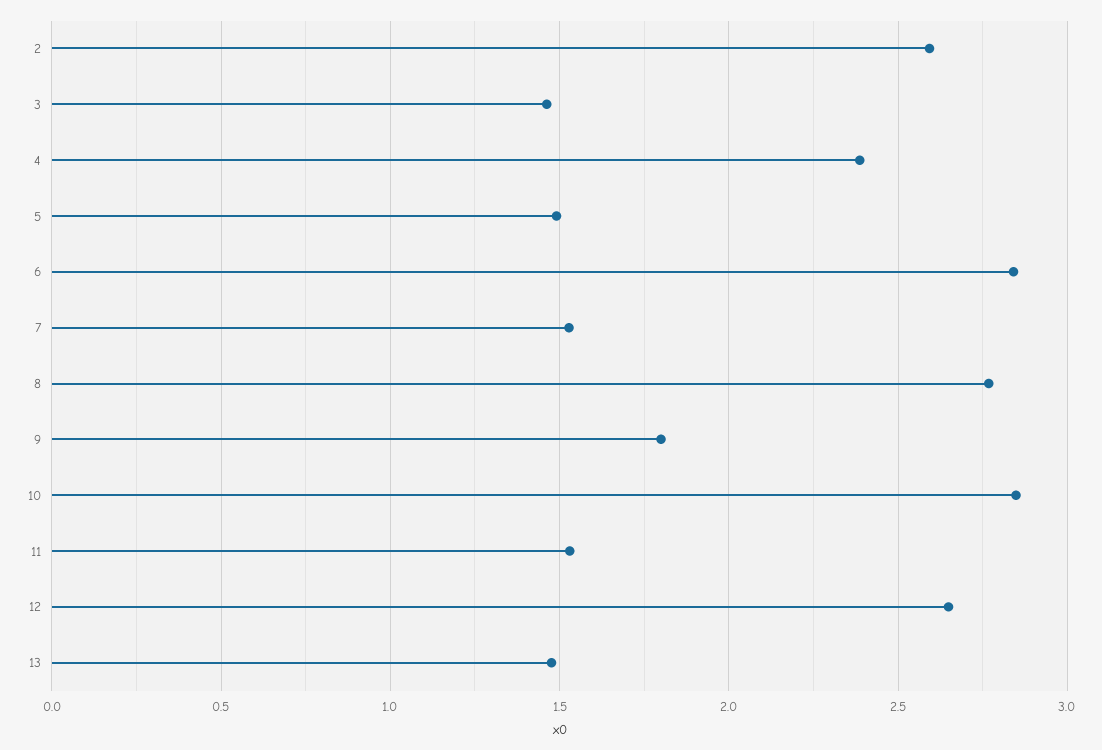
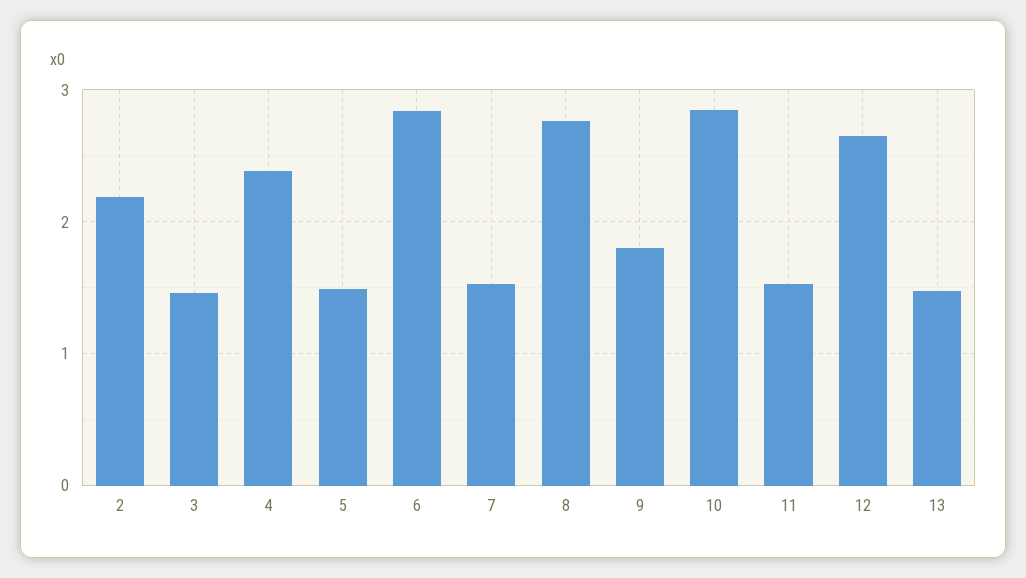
  {
-   "2": 2.6,
+   "2": 2.2,
    "3": 1.45,
    "4": 2.4,
    "5": 1.5,
    "6": 2.85,
    "7": 1.55,
    "8": 2.75,
    "9": 1.8,
    "10": 2.85,
    "11": 1.55,
    "12": 2.65,
    "13": 1.5
  }

